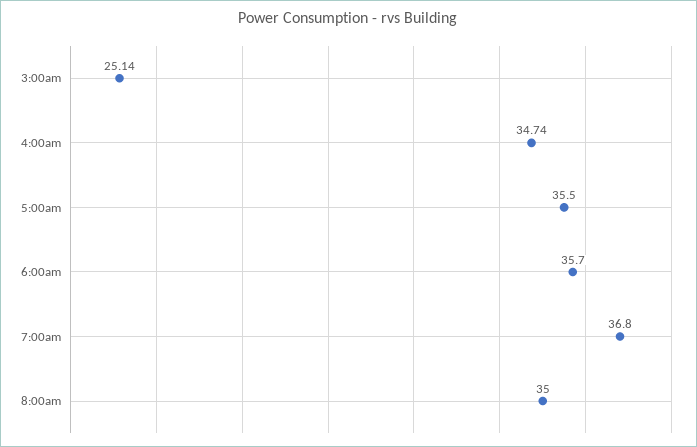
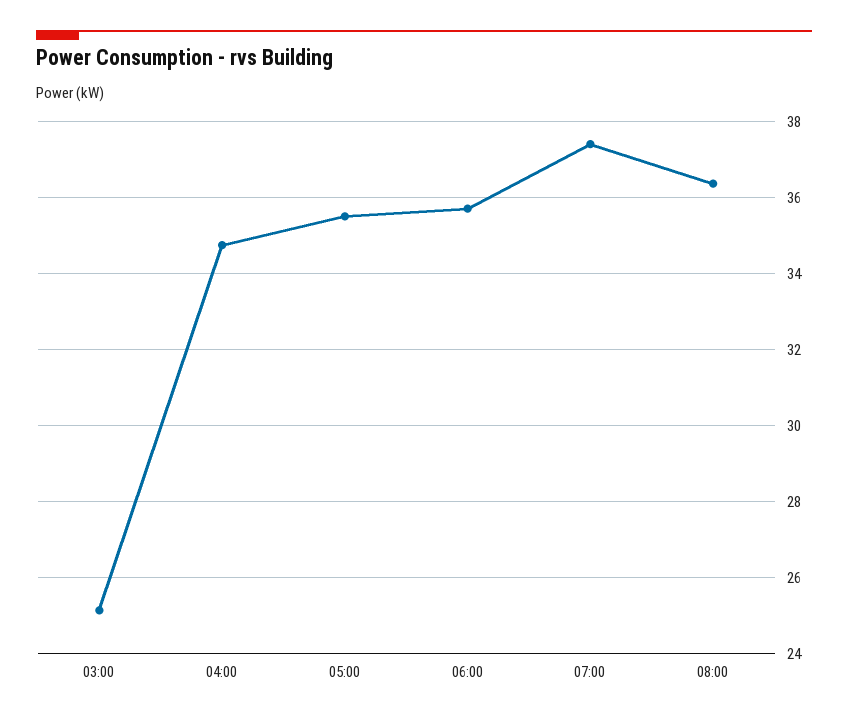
  {
    "3:00am": 25.14,
    "4:00am": 34.74,
    "5:00am": 35.5,
    "6:00am": 35.7,
-   "7:00am": 36.8,
+   "7:00am": 37.4,
-   "8:00am": 35
+   "8:00am": 36.4
  }

